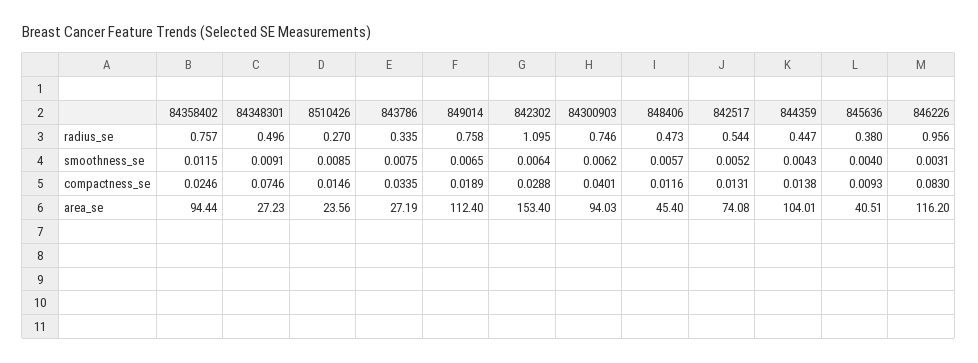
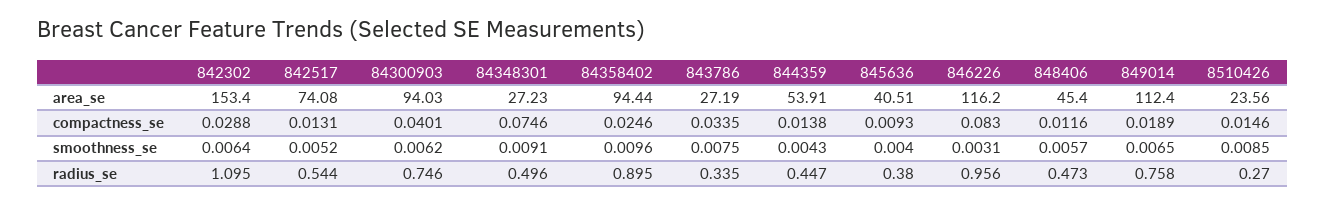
  {
    "84358402": {
-     "radius_se": 0.757,
+     "radius_se": 0.895,
-     "smoothness_se": 0.0115,
+     "smoothness_se": 0.0096,
      "compactness_se": 0.0246,
      "area_se": 94.44
    },
    "84348301": {
      "radius_se": 0.496,
      "smoothness_se": 0.0091,
      "compactness_se": 0.0746,
      "area_se": 27.23
    },
    "8510426": {
      "radius_se": 0.27,
      "smoothness_se": 0.0085,
      "compactness_se": 0.0146,
      "area_se": 23.56
    },
    "843786": {
      "radius_se": 0.335,
      "smoothness_se": 0.0075,
      "compactness_se": 0.0335,
      "area_se": 27.19
    },
    "849014": {
      "radius_se": 0.758,
      "smoothness_se": 0.0065,
      "compactness_se": 0.0189,
      "area_se": 112.4
    },
    "842302": {
      "radius_se": 1.095,
      "smoothness_se": 0.0064,
      "compactness_se": 0.0288,
      "area_se": 153.4
    },
    "84300903": {
      "radius_se": 0.746,
      "smoothness_se": 0.0062,
      "compactness_se": 0.0401,
      "area_se": 94.03
    },
    "848406": {
      "radius_se": 0.473,
      "smoothness_se": 0.0057,
      "compactness_se": 0.0116,
      "area_se": 45.4
    },
    "842517": {
      "radius_se": 0.544,
      "smoothness_se": 0.0052,
      "compactness_se": 0.0131,
      "area_se": 74.08
    },
    "844359": {
      "radius_se": 0.447,
      "smoothness_se": 0.0043,
      "compactness_se": 0.0138,
-     "area_se": 104.01
+     "area_se": 53.91
    },
    "845636": {
      "radius_se": 0.38,
      "smoothness_se": 0.004,
      "compactness_se": 0.0093,
      "area_se": 40.51
    },
    "846226": {
      "radius_se": 0.956,
      "smoothness_se": 0.0031,
      "compactness_se": 0.083,
      "area_se": 116.2
    }
  }

